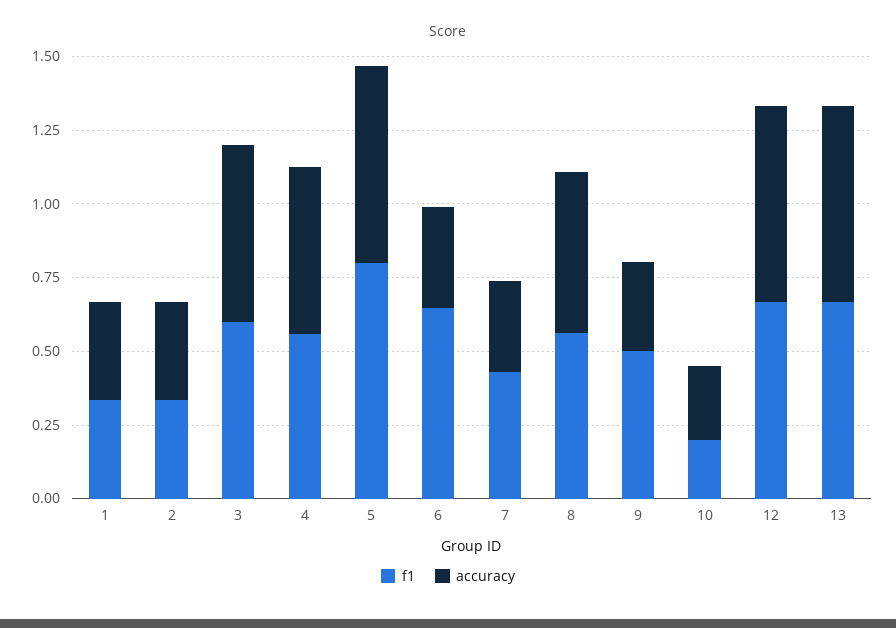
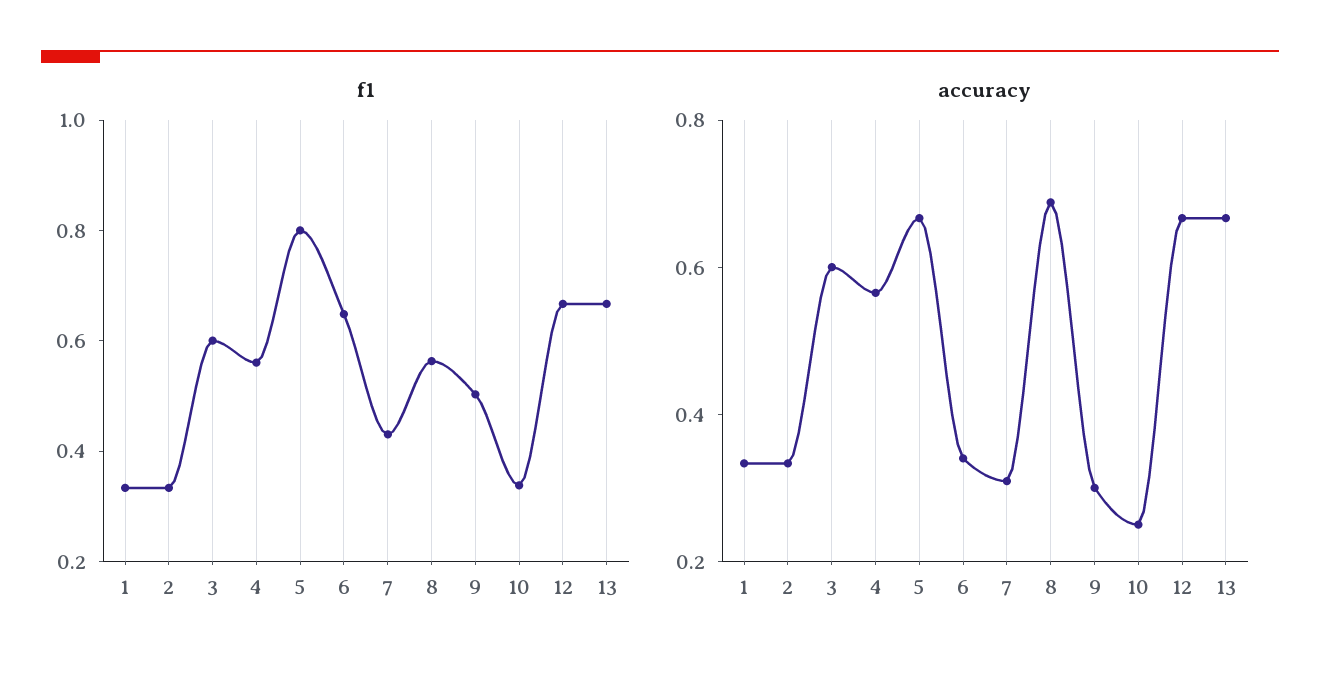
  {
    "f1": {
      "1": 0.35,
      "2": 0.35,
      "3": 0.6,
      "4": 0.55,
      "5": 0.8,
      "6": 0.65,
      "7": 0.45,
      "8": 0.55,
      "9": 0.5,
-     "10": 0.2,
+     "10": 0.35,
      "12": 0.65,
      "13": 0.65
    },
    "accuracy": {
      "1": 0.35,
      "2": 0.35,
      "3": 0.6,
      "4": 0.55,
      "5": 0.65,
      "6": 0.35,
      "7": 0.3,
-     "8": 0.55,
+     "8": 0.7,
      "9": 0.3,
      "10": 0.25,
      "12": 0.65,
      "13": 0.65
    }
  }

